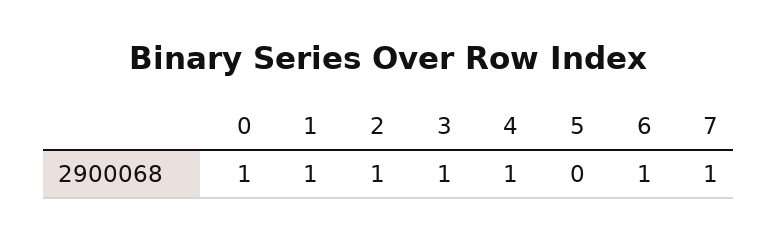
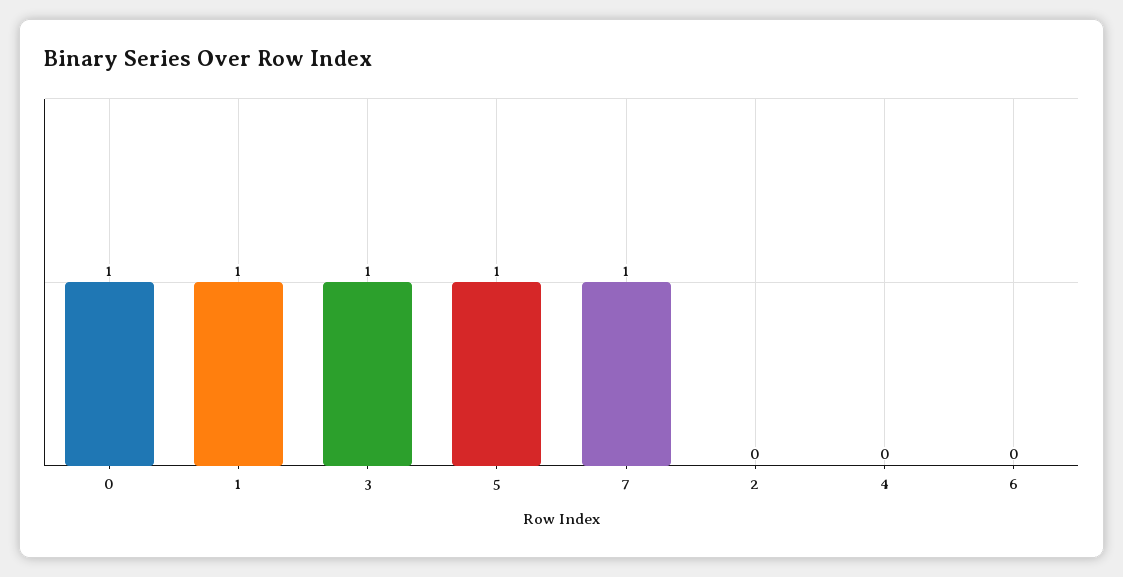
  {
    "0": 1,
    "1": 1,
-   "2": 1,
+   "2": 0,
    "3": 1,
-   "4": 1,
+   "4": 0,
-   "5": 0,
+   "5": 1,
-   "6": 1,
+   "6": 0,
    "7": 1
  }

